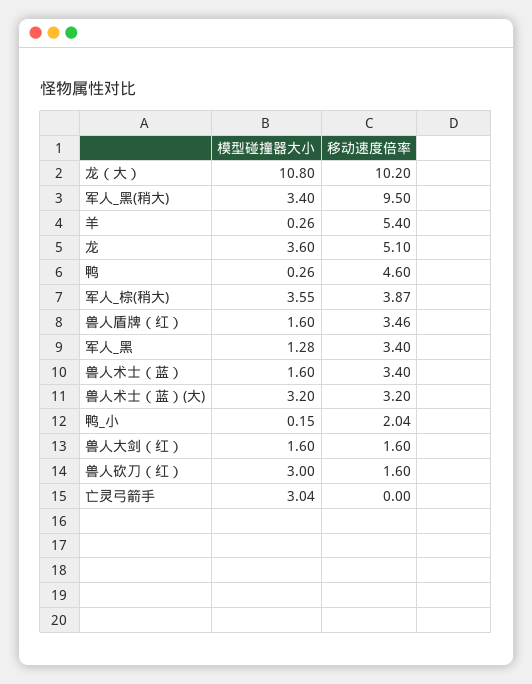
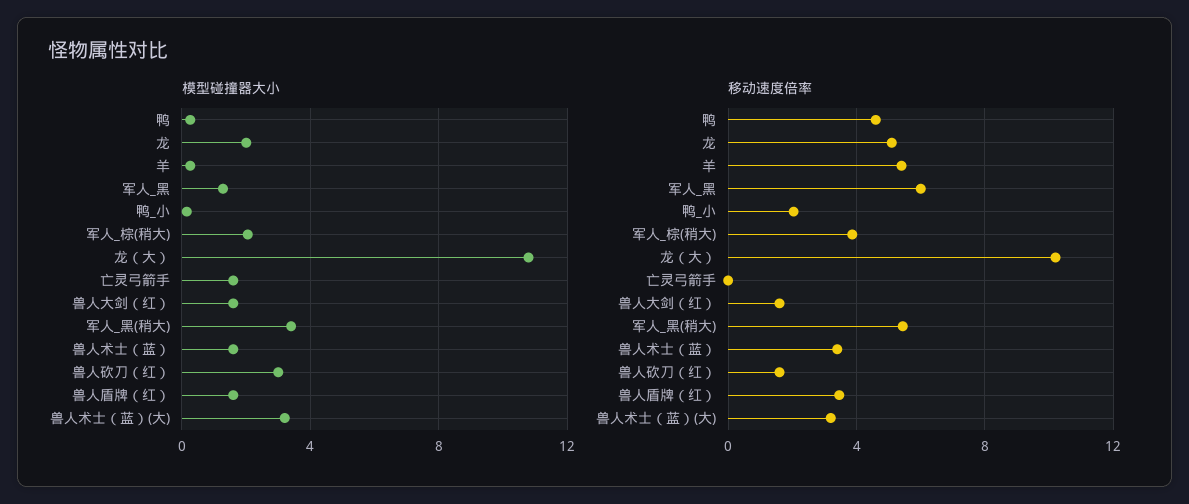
  {
    "模型碰撞器大小": {
      "龙（大）": 10.8,
      "军人_黑(稍大)": 3.4,
      "羊": 0.26,
-     "龙": 3.6,
+     "龙": 2,
      "鸭": 0.26,
-     "军人_棕(稍大)": 3.55,
+     "军人_棕(稍大)": 2,
      "兽人盾牌（红）": 1.6,
      "军人_黑": 1.28,
      "兽人术士（蓝）": 1.6,
      "兽人术士（蓝）(大)": 3.2,
      "鸭_小": 0.15,
      "兽人大剑（红）": 1.6,
      "兽人砍刀（红）": 3,
-     "亡灵弓箭手": 3.04
+     "亡灵弓箭手": 1.5
    },
    "移动速度倍率": {
      "龙（大）": 10.2,
-     "军人_黑(稍大)": 9.5,
+     "军人_黑(稍大)": 5.5,
      "羊": 5.4,
      "龙": 5.1,
      "鸭": 4.6,
      "军人_棕(稍大)": 3.87,
      "兽人盾牌（红）": 3.46,
-     "军人_黑": 3.4,
+     "军人_黑": 6,
      "兽人术士（蓝）": 3.4,
      "兽人术士（蓝）(大)": 3.2,
      "鸭_小": 2.04,
      "兽人大剑（红）": 1.6,
      "兽人砍刀（红）": 1.6,
      "亡灵弓箭手": 0
    }
  }

